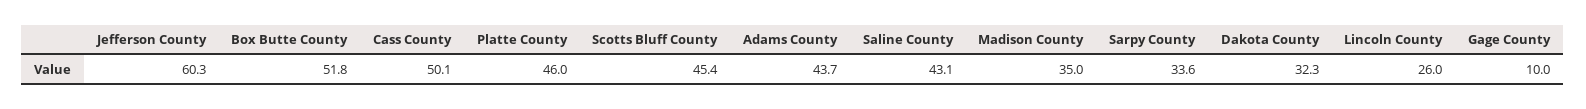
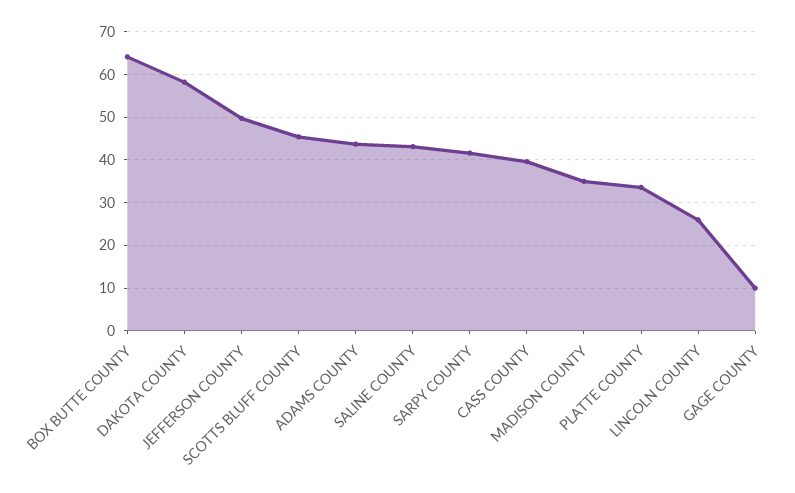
  {
-   "Jefferson County": 60.3,
+   "Jefferson County": 50,
-   "Box Butte County": 51.8,
+   "Box Butte County": 64,
-   "Cass County": 50.1,
+   "Cass County": 40,
-   "Platte County": 46,
+   "Platte County": 34,
    "Scotts Bluff County": 45.4,
    "Adams County": 43.7,
    "Saline County": 43.1,
    "Madison County": 35,
-   "Sarpy County": 33.6,
+   "Sarpy County": 42,
-   "Dakota County": 32.3,
+   "Dakota County": 58,
    "Lincoln County": 26,
    "Gage County": 10
  }

